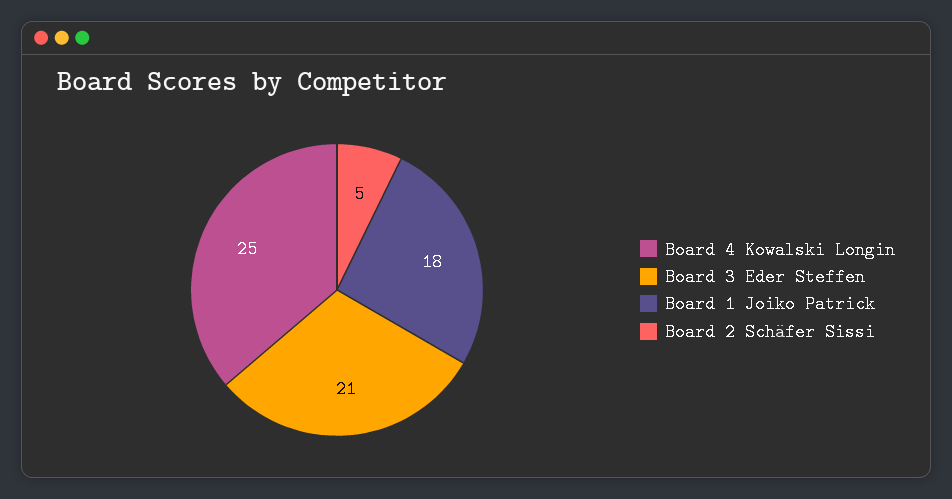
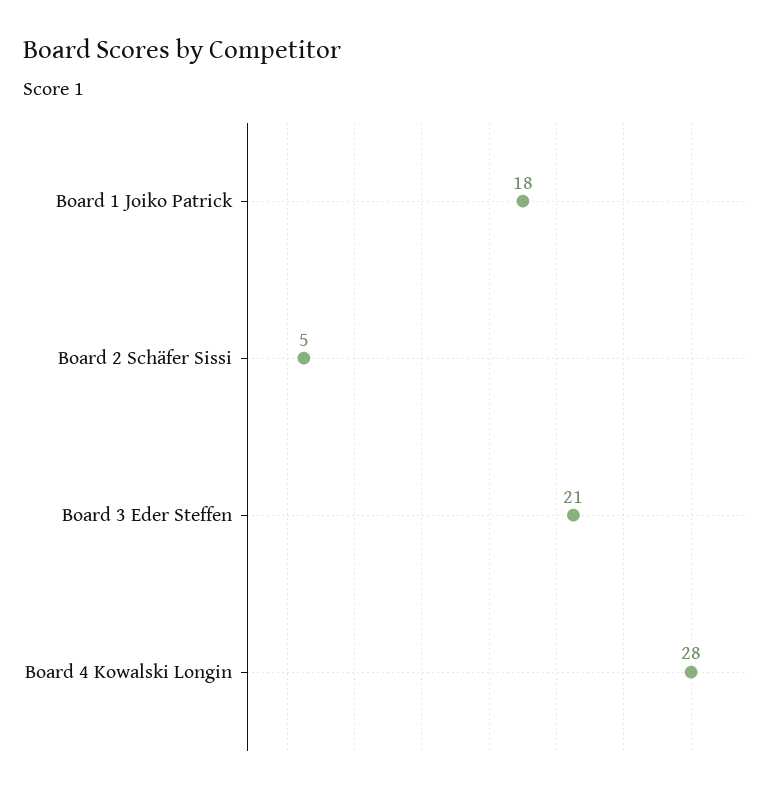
  {
-   "Board 4 Kowalski Longin": 25,
+   "Board 4 Kowalski Longin": 28,
    "Board 3 Eder Steffen": 21,
    "Board 1 Joiko Patrick": 18,
    "Board 2 Schäfer Sissi": 5
  }

